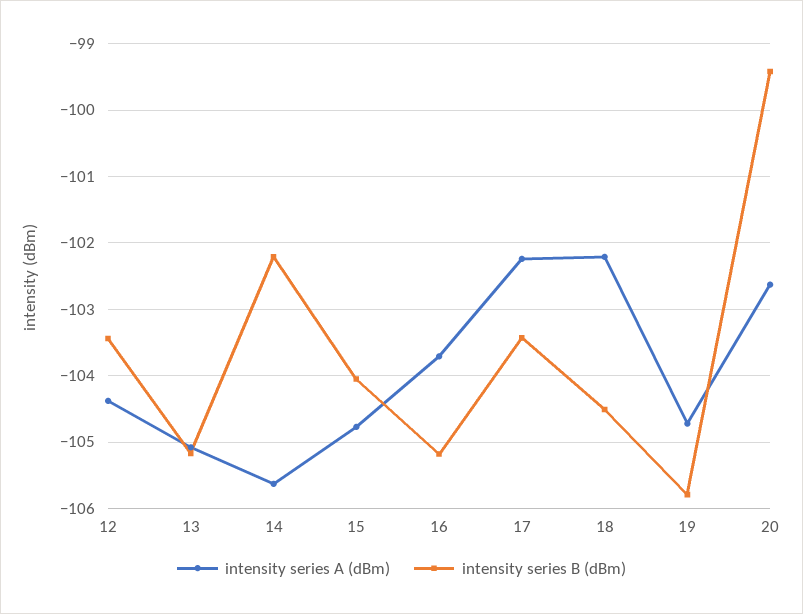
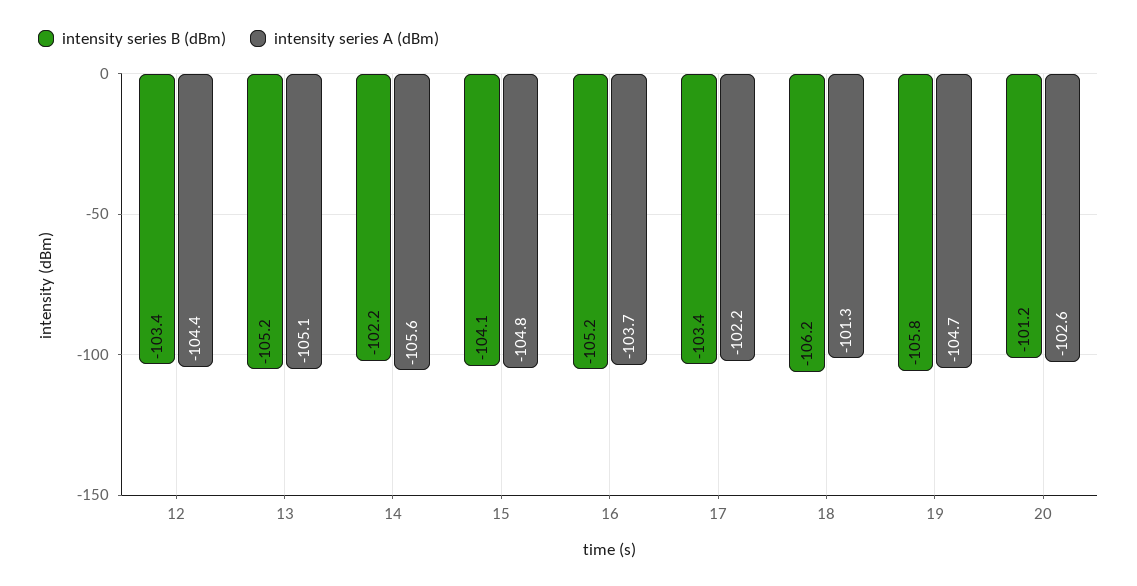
  {
    "intensity series A (dBm)": {
      "12": -104.4,
      "13": -105.1,
      "14": -105.6,
      "15": -104.8,
      "16": -103.7,
      "17": -102.2,
-     "18": -102.2,
+     "18": -101.3,
      "19": -104.7,
      "20": -102.6
    },
    "intensity series B (dBm)": {
      "12": -103.4,
      "13": -105.2,
      "14": -102.2,
      "15": -104.1,
      "16": -105.2,
      "17": -103.4,
-     "18": -104.5,
+     "18": -106.2,
      "19": -105.8,
-     "20": -99.4
+     "20": -101.2
    }
  }

